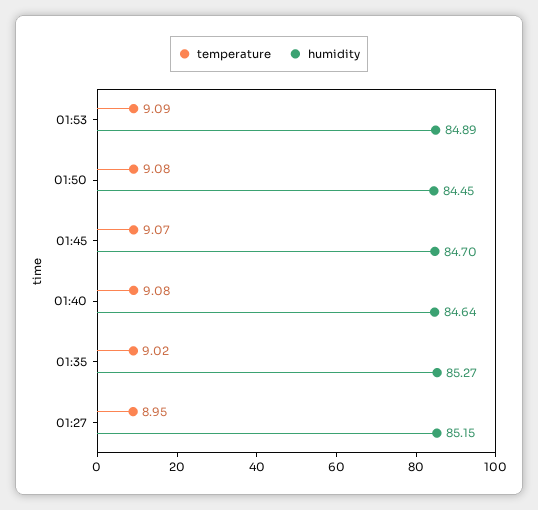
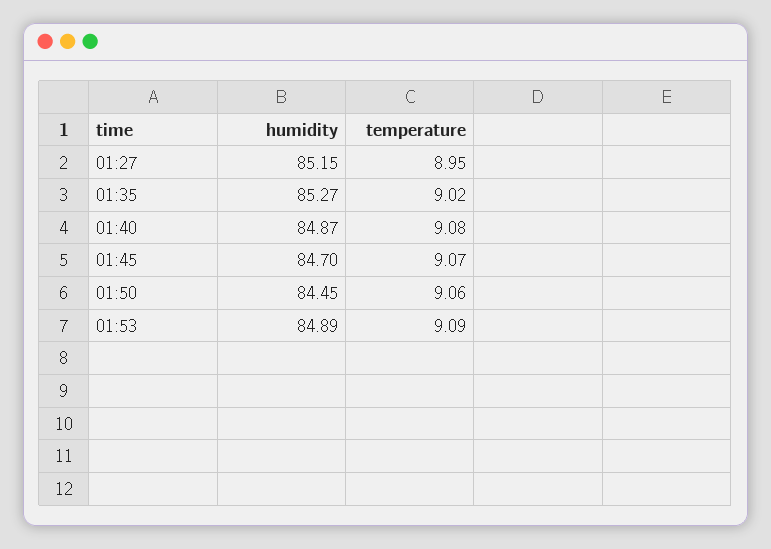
  {
    "temperature": {
      "01:53": 9.09,
-     "01:50": 9.08,
+     "01:50": 9.06,
      "01:45": 9.07,
      "01:40": 9.08,
      "01:35": 9.02,
      "01:27": 8.95
    },
    "humidity": {
      "01:53": 84.89,
      "01:50": 84.45,
      "01:45": 84.7,
-     "01:40": 84.64,
+     "01:40": 84.87,
      "01:35": 85.27,
      "01:27": 85.15
    }
  }

